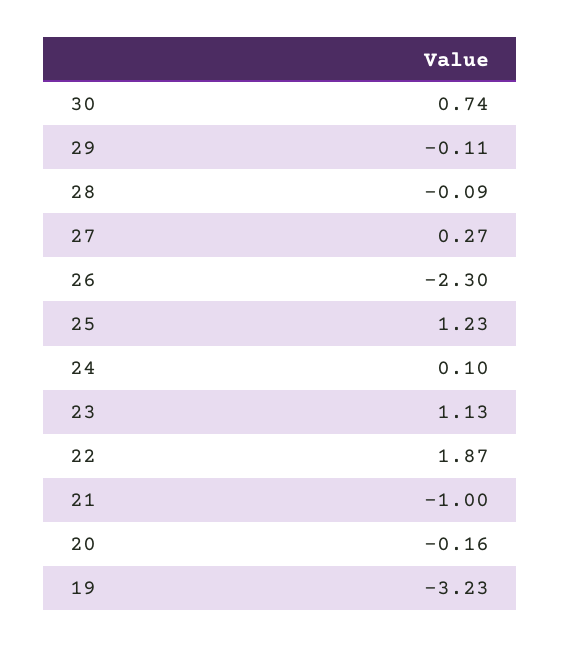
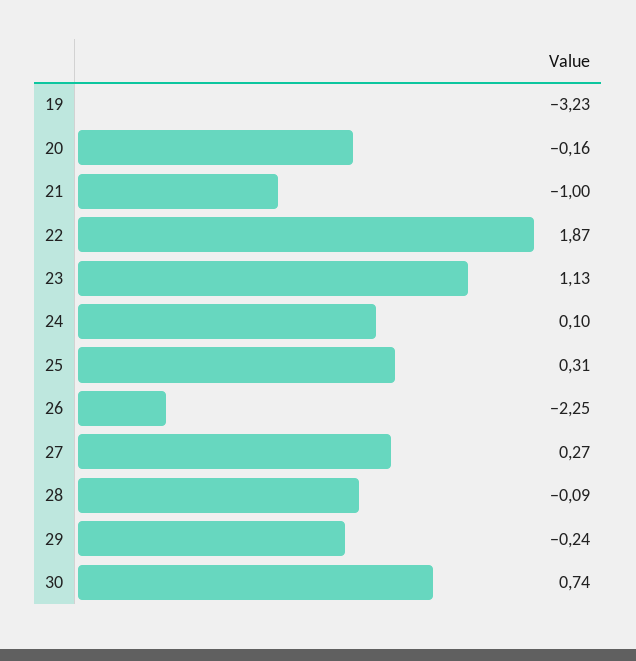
  {
    "30": 0.74,
-   "29": -0.11,
+   "29": -0.24,
    "28": -0.09,
    "27": 0.27,
-   "26": -2.3,
+   "26": -2.25,
-   "25": 1.23,
+   "25": 0.31,
    "24": 0.1,
    "23": 1.13,
    "22": 1.87,
    "21": -1,
    "20": -0.16,
    "19": -3.23
  }

